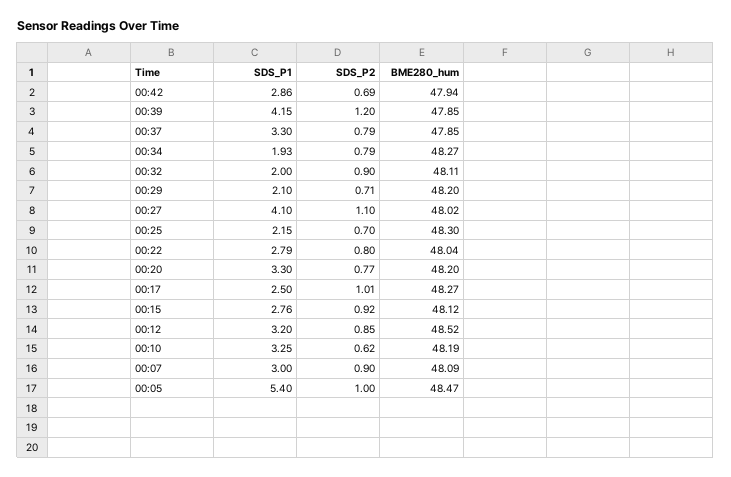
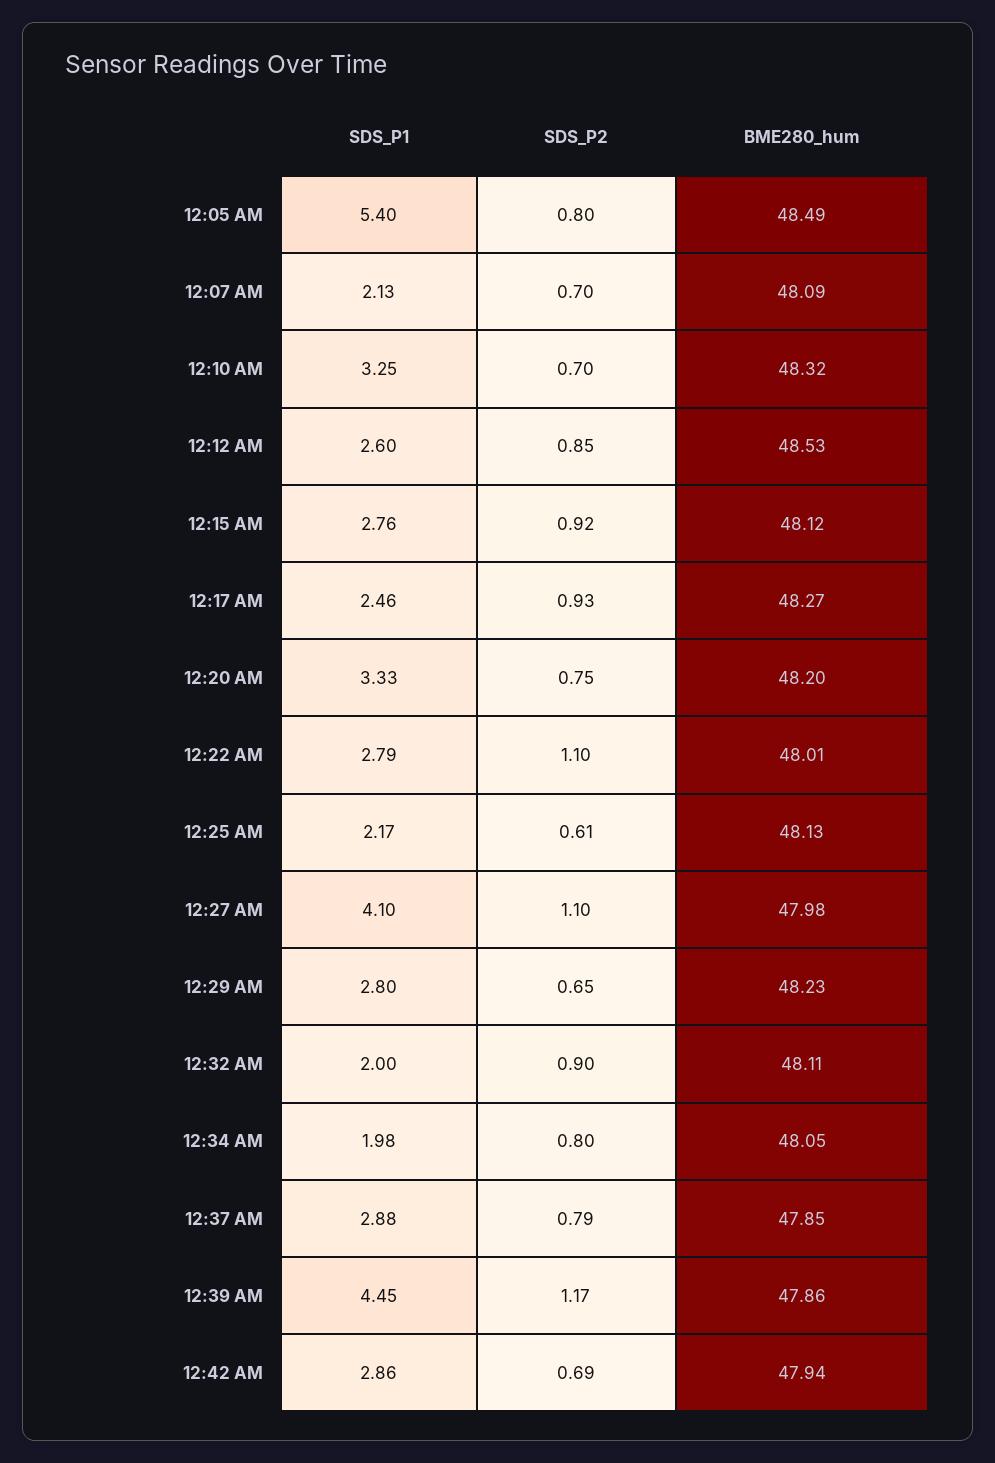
  {
    "SDS_P1": {
      "00:42": 2.86,
-     "00:39": 4.15,
+     "00:39": 4.45,
-     "00:37": 3.3,
+     "00:37": 2.88,
-     "00:34": 1.93,
+     "00:34": 1.98,
      "00:32": 2,
-     "00:29": 2.1,
+     "00:29": 2.8,
      "00:27": 4.1,
-     "00:25": 2.15,
+     "00:25": 2.17,
      "00:22": 2.79,
-     "00:20": 3.3,
+     "00:20": 3.33,
-     "00:17": 2.5,
+     "00:17": 2.46,
      "00:15": 2.76,
-     "00:12": 3.2,
+     "00:12": 2.6,
      "00:10": 3.25,
-     "00:07": 3,
+     "00:07": 2.13,
      "00:05": 5.4
    },
    "SDS_P2": {
      "00:42": 0.69,
-     "00:39": 1.2,
+     "00:39": 1.17,
      "00:37": 0.79,
-     "00:34": 0.79,
+     "00:34": 0.8,
      "00:32": 0.9,
-     "00:29": 0.71,
+     "00:29": 0.65,
      "00:27": 1.1,
-     "00:25": 0.7,
+     "00:25": 0.61,
-     "00:22": 0.8,
+     "00:22": 1.1,
-     "00:20": 0.77,
+     "00:20": 0.75,
-     "00:17": 1.01,
+     "00:17": 0.93,
      "00:15": 0.92,
      "00:12": 0.85,
-     "00:10": 0.62,
+     "00:10": 0.7,
-     "00:07": 0.9,
+     "00:07": 0.7,
-     "00:05": 1
+     "00:05": 0.8
    },
    "BME280_hum": {
      "00:42": 47.94,
-     "00:39": 47.85,
+     "00:39": 47.86,
      "00:37": 47.85,
-     "00:34": 48.27,
+     "00:34": 48.05,
      "00:32": 48.11,
-     "00:29": 48.2,
+     "00:29": 48.23,
-     "00:27": 48.02,
+     "00:27": 47.98,
-     "00:25": 48.3,
+     "00:25": 48.13,
-     "00:22": 48.04,
+     "00:22": 48.01,
      "00:20": 48.2,
      "00:17": 48.27,
      "00:15": 48.12,
-     "00:12": 48.52,
+     "00:12": 48.53,
-     "00:10": 48.19,
+     "00:10": 48.32,
      "00:07": 48.09,
-     "00:05": 48.47
+     "00:05": 48.49
    }
  }

